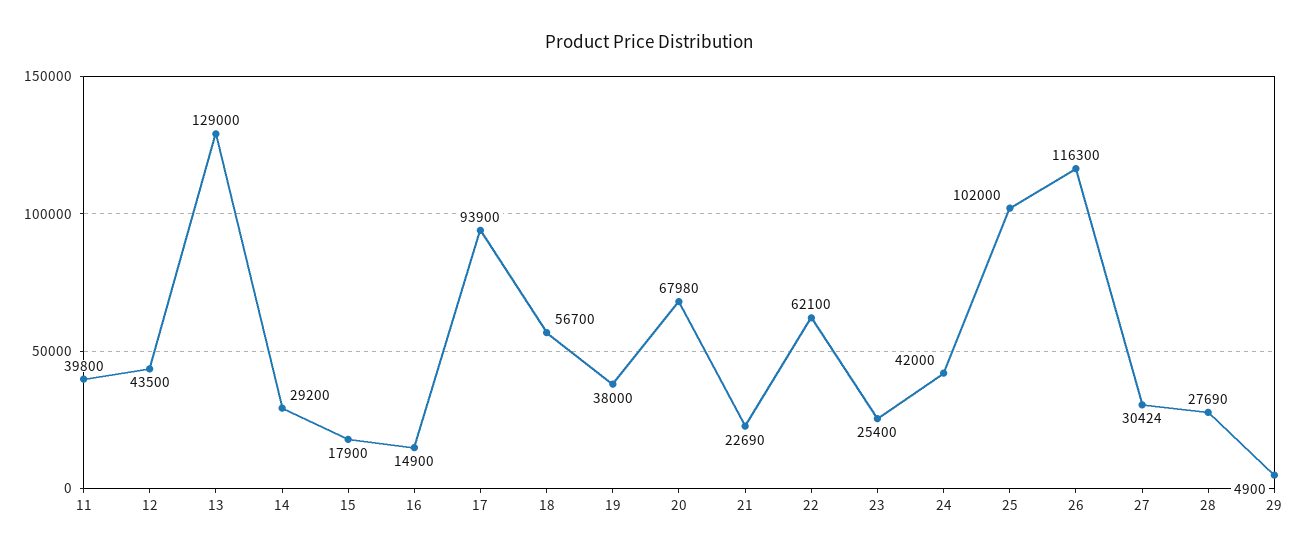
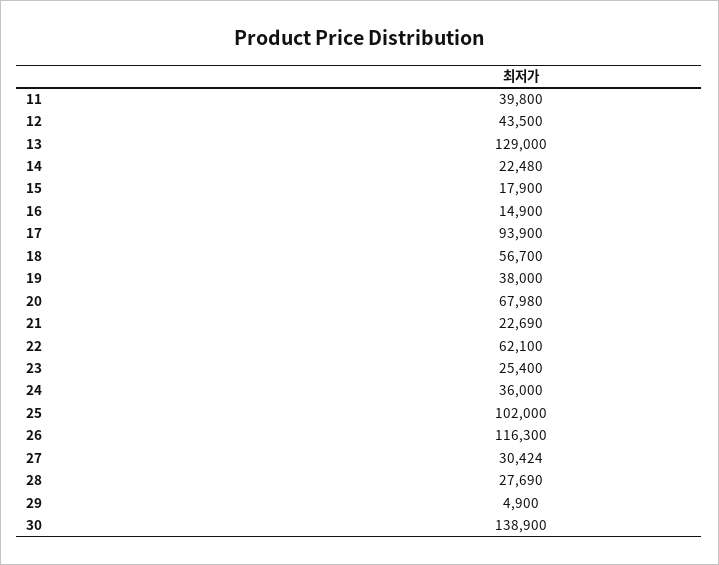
  {
    "11": 39800,
    "12": 43500,
    "13": 129000,
-   "14": 29200,
+   "14": 22480,
    "15": 17900,
    "16": 14900,
    "17": 93900,
    "18": 56700,
    "19": 38000,
    "20": 67980,
    "21": 22690,
    "22": 62100,
    "23": 25400,
-   "24": 42000,
+   "24": 36000,
    "25": 102000,
    "26": 116300,
    "27": 30424,
    "28": 27690,
-   "29": 4900
+   "29": 4900,
+   "30": 138900
  }

